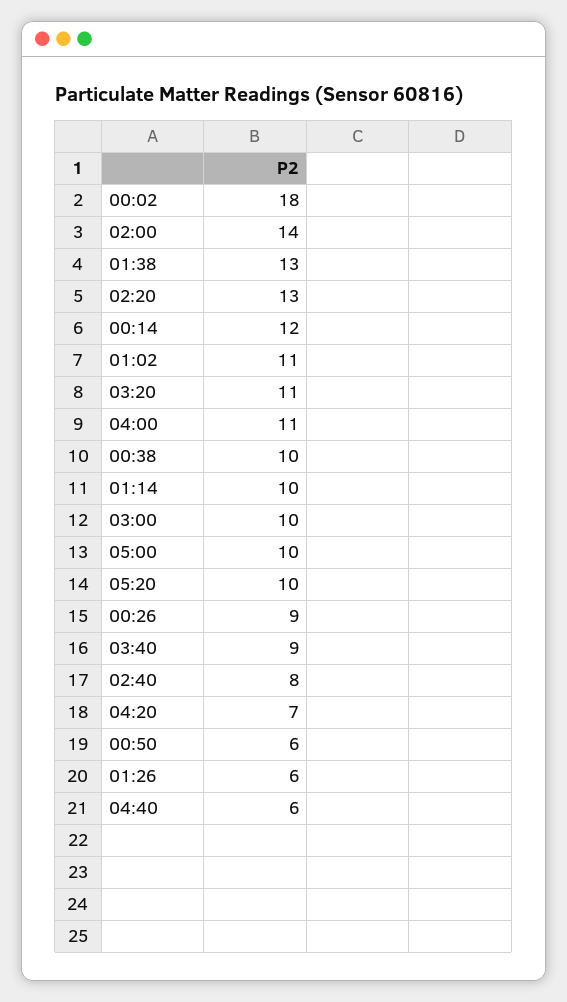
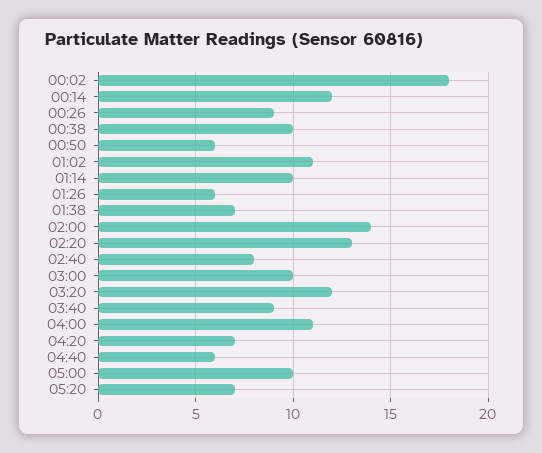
  {
    "00:02": 18,
    "02:00": 14,
-   "01:38": 13,
+   "01:38": 7,
    "02:20": 13,
    "00:14": 12,
    "01:02": 11,
-   "03:20": 11,
+   "03:20": 12,
    "04:00": 11,
    "00:38": 10,
    "01:14": 10,
    "03:00": 10,
    "05:00": 10,
-   "05:20": 10,
+   "05:20": 7,
    "00:26": 9,
    "03:40": 9,
    "02:40": 8,
    "04:20": 7,
    "00:50": 6,
    "01:26": 6,
    "04:40": 6
  }

